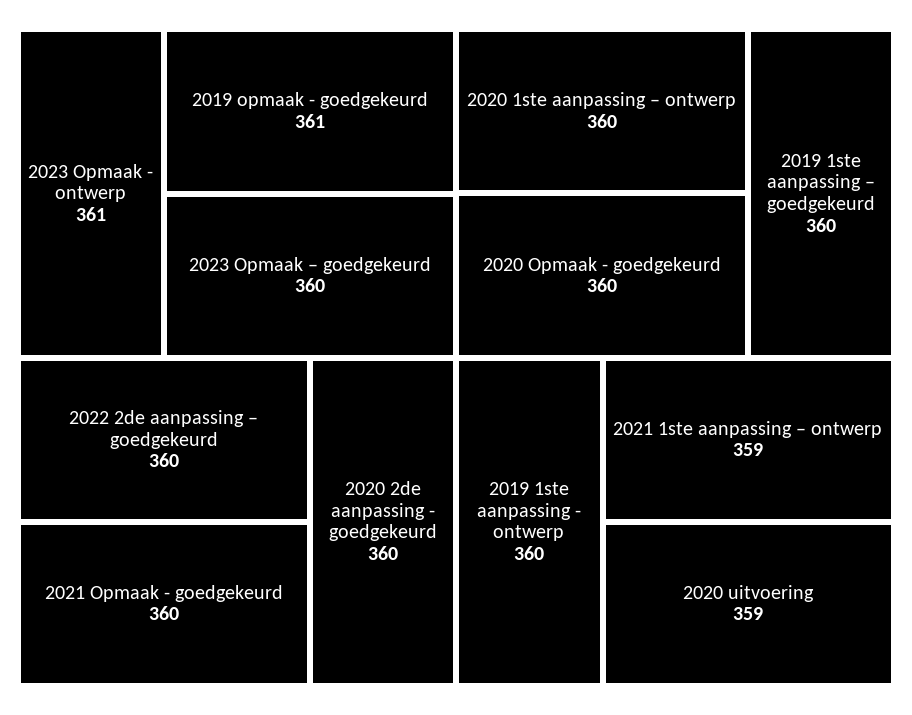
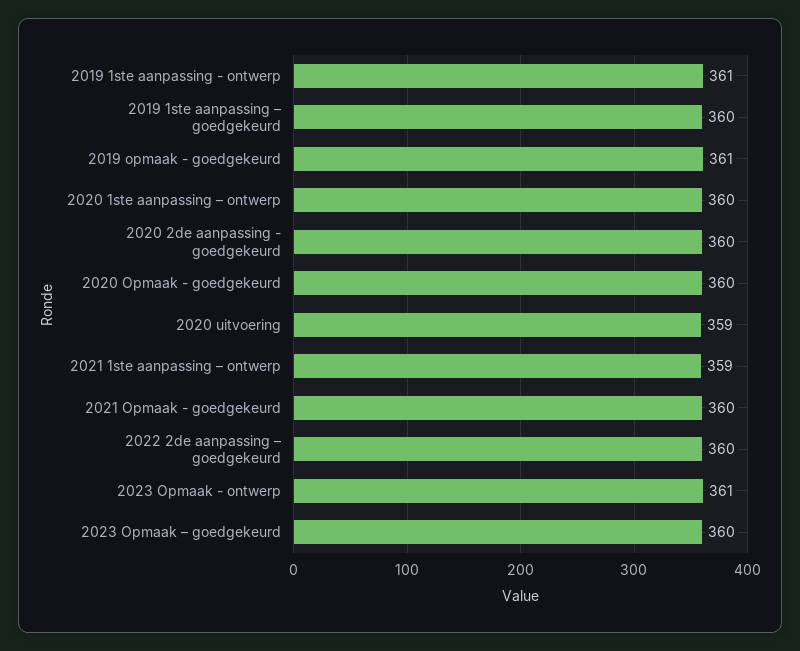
  {
    "2023 Opmaak - ontwerp": 361,
    "2019 opmaak - goedgekeurd": 361,
    "2023 Opmaak – goedgekeurd": 360,
    "2022 2de aanpassing – goedgekeurd": 360,
    "2021 Opmaak - goedgekeurd": 360,
    "2020 2de aanpassing - goedgekeurd": 360,
    "2020 1ste aanpassing – ontwerp": 360,
    "2020 Opmaak - goedgekeurd": 360,
    "2019 1ste aanpassing – goedgekeurd": 360,
-   "2019 1ste aanpassing - ontwerp": 360,
+   "2019 1ste aanpassing - ontwerp": 361,
    "2021 1ste aanpassing – ontwerp": 359,
    "2020 uitvoering": 359
  }

